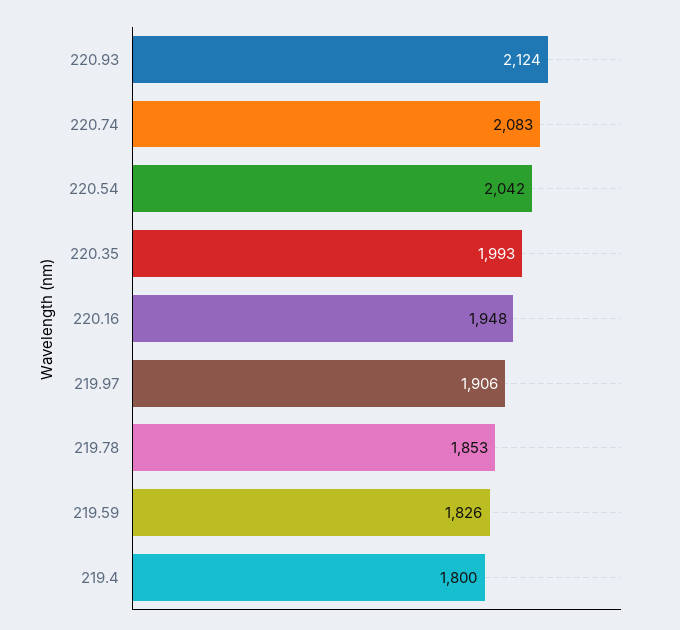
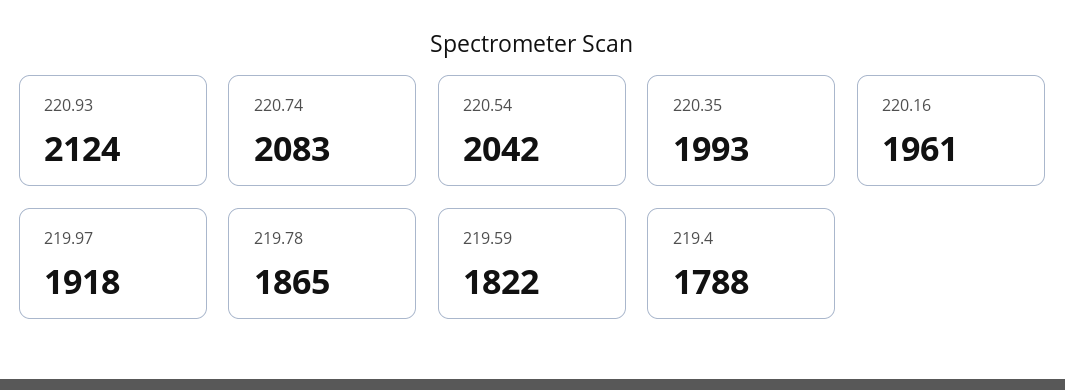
  {
    "220.93": 2124,
    "220.74": 2083,
    "220.54": 2042,
    "220.35": 1993,
-   "220.16": 1948,
+   "220.16": 1961,
-   "219.97": 1906,
+   "219.97": 1918,
-   "219.78": 1853,
+   "219.78": 1865,
-   "219.59": 1826,
+   "219.59": 1822,
-   "219.4": 1800
+   "219.4": 1788
  }

